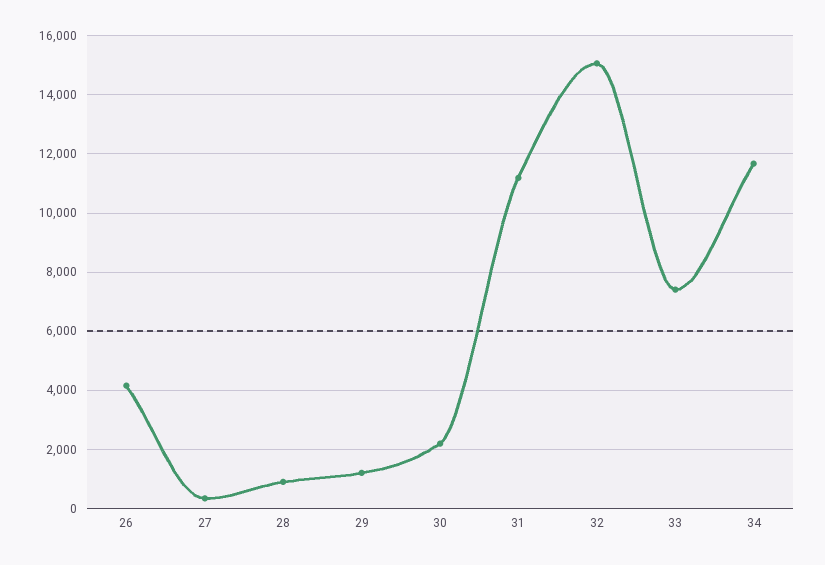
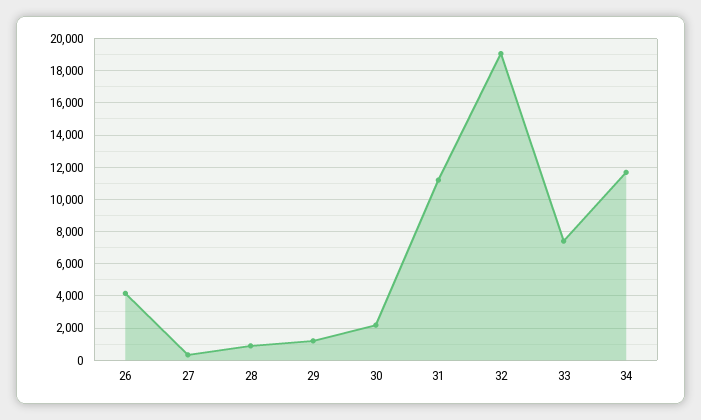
  {
    "26": 4250,
    "27": 250,
    "28": 1000,
    "29": 1250,
    "30": 2250,
    "31": 11250,
-   "32": 15000,
+   "32": 19000,
    "33": 7500,
    "34": 11750
  }

